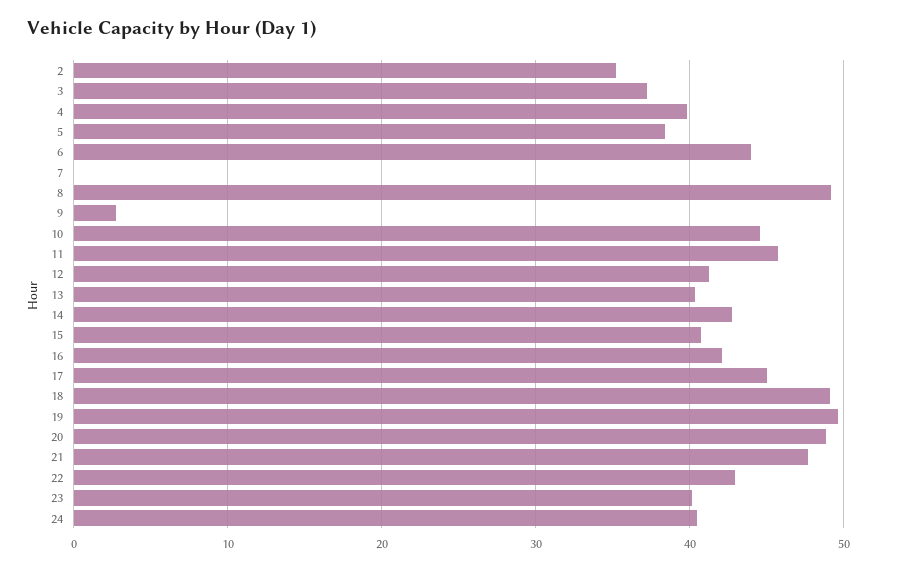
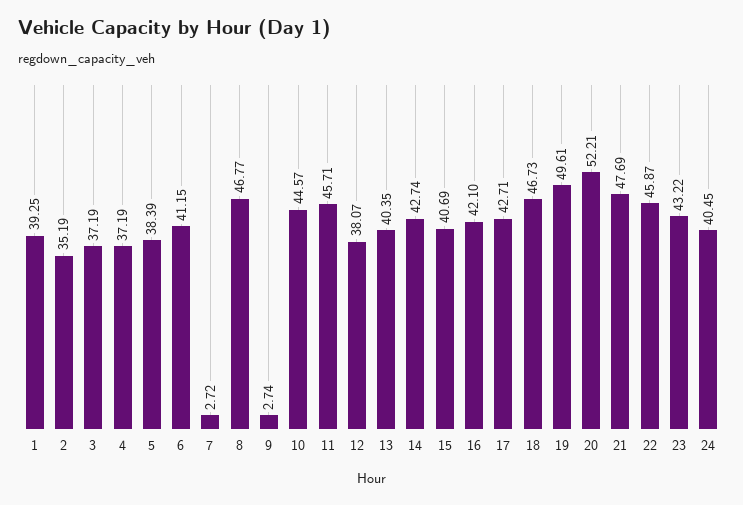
  {
    "2": 35.19,
    "3": 37.19,
-   "4": 40,
+   "4": 37.19,
    "5": 38.39,
-   "6": 44,
+   "6": 41.15,
-   "7": 0,
+   "7": 2.72,
-   "8": 49,
+   "8": 46.77,
    "9": 2.74,
    "10": 44.57,
    "11": 45.71,
-   "12": 41,
+   "12": 38.07,
    "13": 40.35,
    "14": 42.74,
    "15": 40.69,
    "16": 42.1,
-   "17": 45,
+   "17": 42.71,
-   "18": 49,
+   "18": 46.73,
    "19": 49.61,
-   "20": 49,
+   "20": 52.21,
    "21": 47.69,
-   "22": 43,
+   "22": 45.87,
-   "23": 40,
+   "23": 43.22,
-   "24": 40.45
+   "24": 40.45,
+   "1": 39.25
  }

